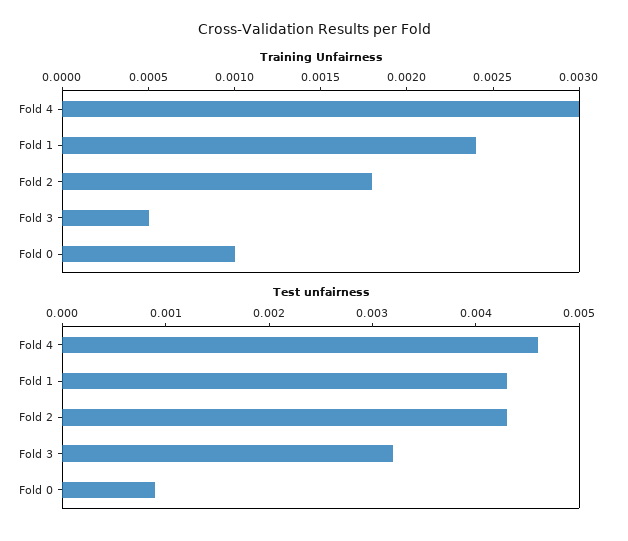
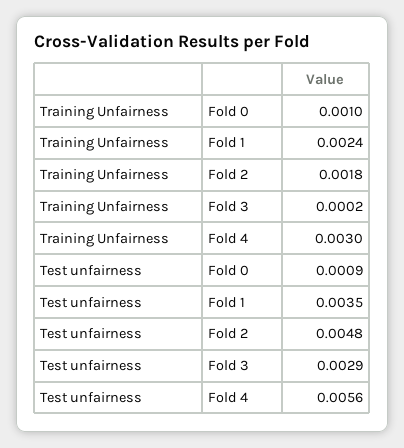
  {
    "Training Unfairness": {
      "Fold 4": 0.003,
      "Fold 1": 0.0024,
      "Fold 2": 0.0018,
-     "Fold 3": 0.0005,
+     "Fold 3": 0.0002,
      "Fold 0": 0.001
    },
    "Test unfairness": {
-     "Fold 4": 0.0046,
+     "Fold 4": 0.0056,
-     "Fold 1": 0.0043,
+     "Fold 1": 0.0035,
-     "Fold 2": 0.0043,
+     "Fold 2": 0.0048,
-     "Fold 3": 0.0032,
+     "Fold 3": 0.0029,
      "Fold 0": 0.0009
    }
  }

